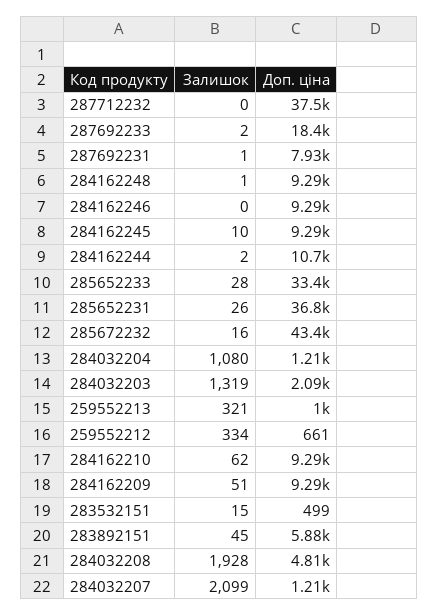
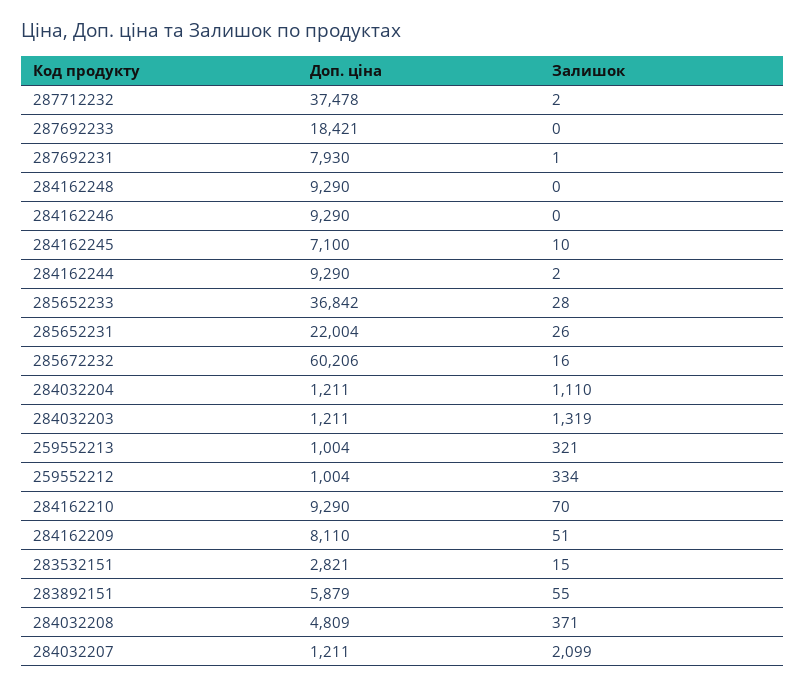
  {
    "Залишок": {
-     "287712232": 0,
+     "287712232": 2,
-     "287692233": 2,
+     "287692233": 0,
      "287692231": 1,
-     "284162248": 1,
+     "284162248": 0,
      "284162246": 0,
      "284162245": 10,
      "284162244": 2,
      "285652233": 28,
      "285652231": 26,
      "285672232": 16,
-     "284032204": 1080,
+     "284032204": 1110,
      "284032203": 1319,
      "259552213": 321,
      "259552212": 334,
-     "284162210": 62,
+     "284162210": 70,
      "284162209": 51,
      "283532151": 15,
-     "283892151": 45,
+     "283892151": 55,
-     "284032208": 1928,
+     "284032208": 371,
      "284032207": 2099
    },
    "Доп. ціна": {
      "287712232": 37478,
      "287692233": 18421,
      "287692231": 7930,
      "284162248": 9290,
      "284162246": 9290,
-     "284162245": 9290,
+     "284162245": 7100,
-     "284162244": 10700,
+     "284162244": 9290,
-     "285652233": 33400,
+     "285652233": 36842,
-     "285652231": 36800,
+     "285652231": 22004,
-     "285672232": 43400,
+     "285672232": 60206,
      "284032204": 1211,
-     "284032203": 2090,
+     "284032203": 1211,
      "259552213": 1004,
-     "259552212": 661,
+     "259552212": 1004,
      "284162210": 9290,
-     "284162209": 9290,
+     "284162209": 8110,
-     "283532151": 499,
+     "283532151": 2821,
      "283892151": 5879,
      "284032208": 4809,
      "284032207": 1211
    }
  }

